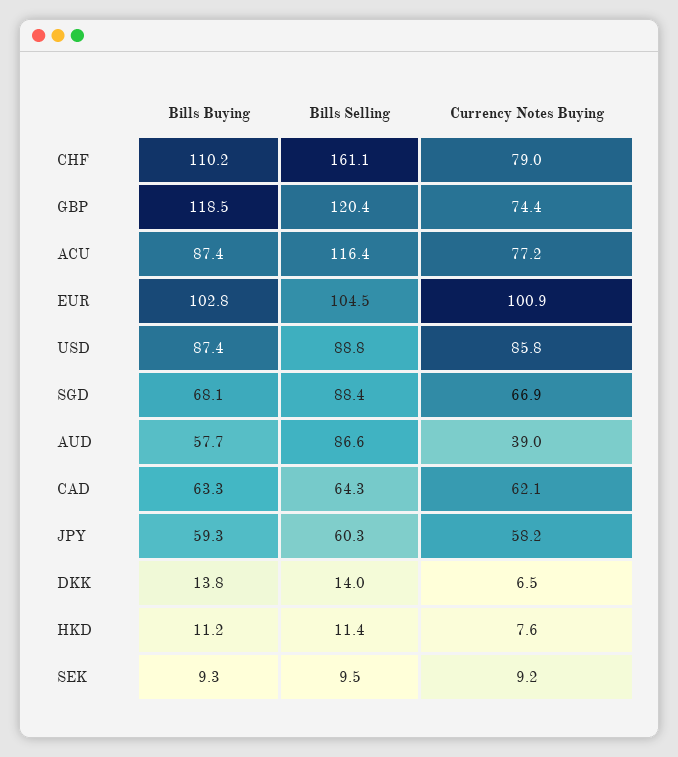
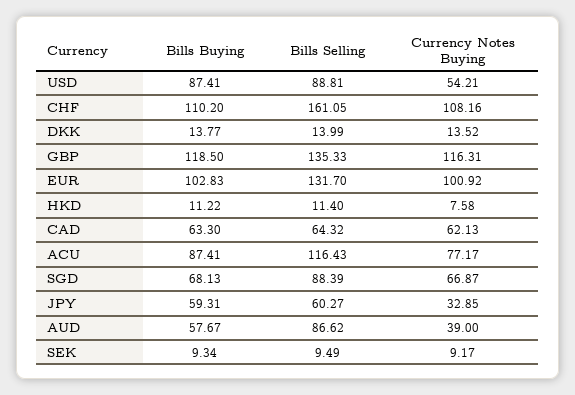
  {
    "Bills Buying": {
      "CHF": 110.2,
      "GBP": 118.5,
      "ACU": 87.41,
      "EUR": 102.83,
      "USD": 87.41,
      "SGD": 68.13,
      "AUD": 57.67,
      "CAD": 63.3,
      "JPY": 59.31,
      "DKK": 13.77,
      "HKD": 11.22,
      "SEK": 9.34
    },
    "Bills Selling": {
      "CHF": 161.05,
-     "GBP": 120.4,
+     "GBP": 135.33,
      "ACU": 116.43,
-     "EUR": 104.5,
+     "EUR": 131.7,
      "USD": 88.81,
      "SGD": 88.39,
      "AUD": 86.62,
      "CAD": 64.32,
      "JPY": 60.27,
      "DKK": 13.99,
      "HKD": 11.4,
      "SEK": 9.49
    },
    "Currency Notes Buying": {
-     "CHF": 79,
+     "CHF": 108.16,
-     "GBP": 74.4,
+     "GBP": 116.31,
      "ACU": 77.17,
      "EUR": 100.92,
-     "USD": 85.8,
+     "USD": 54.21,
      "SGD": 66.87,
      "AUD": 39,
      "CAD": 62.13,
-     "JPY": 58.2,
+     "JPY": 32.85,
-     "DKK": 6.5,
+     "DKK": 13.52,
      "HKD": 7.58,
      "SEK": 9.17
    }
  }

